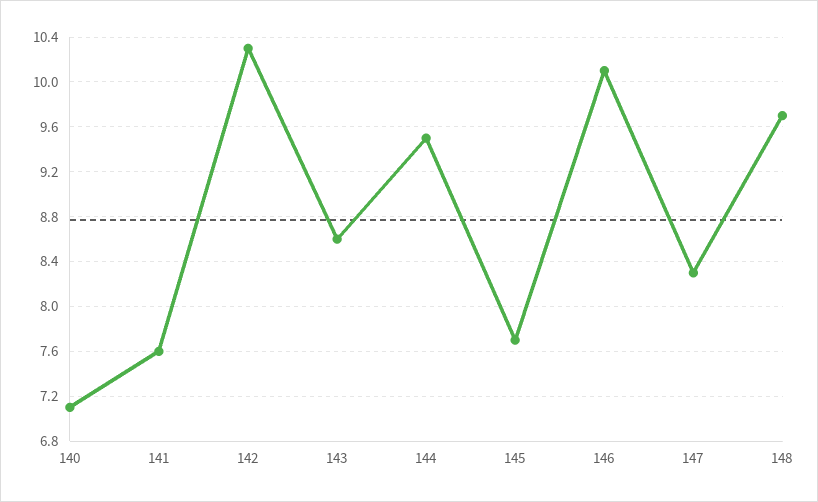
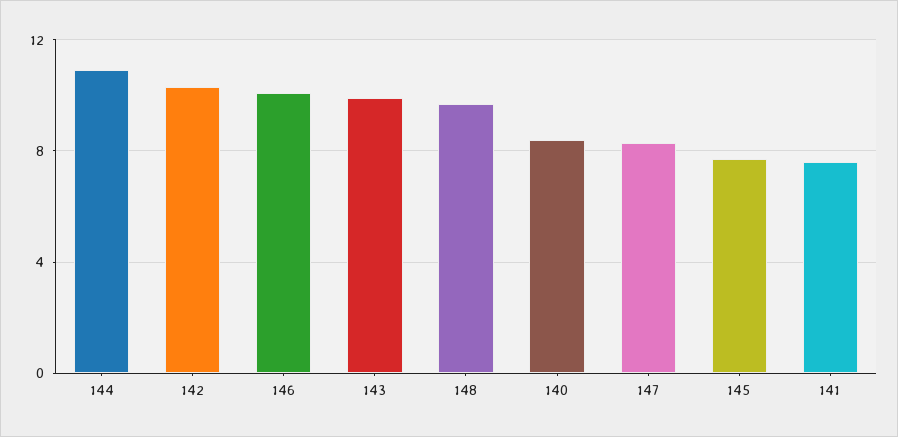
  {
-   "140": 7.1,
+   "140": 8.5,
    "141": 7.6,
    "142": 10.3,
-   "143": 8.6,
+   "143": 10,
-   "144": 9.5,
+   "144": 11,
    "145": 7.7,
    "146": 10.1,
    "147": 8.3,
    "148": 9.7
  }

